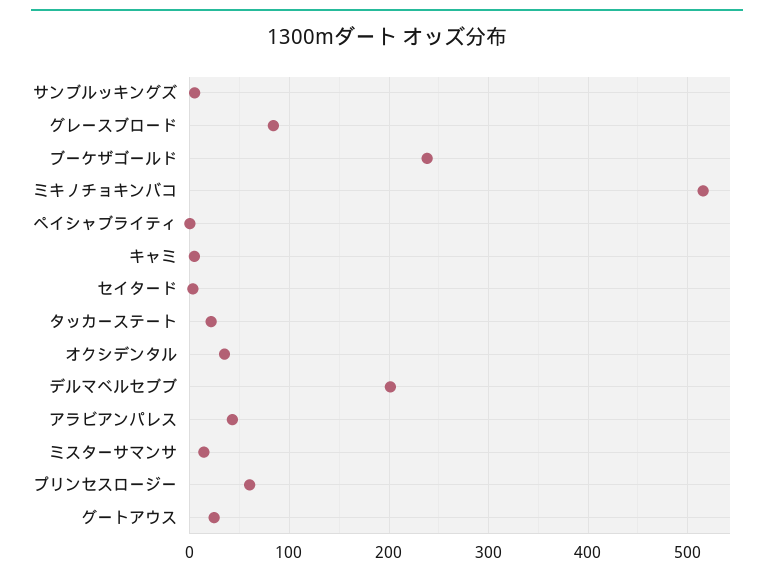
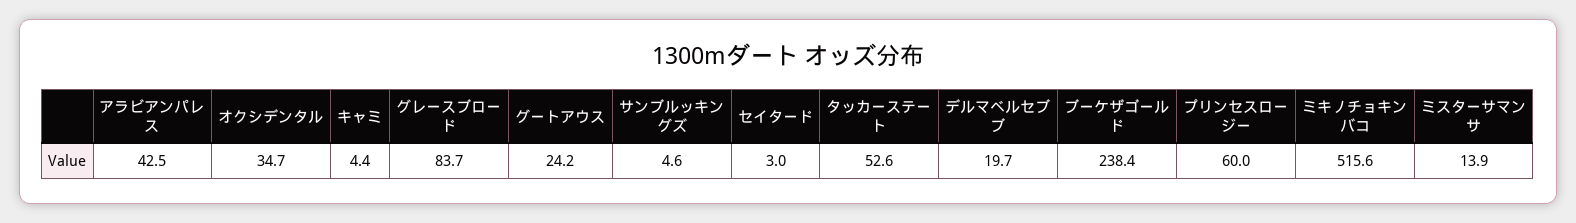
  {
    "サンブルッキングズ": 4.6,
    "グレースブロード": 83.7,
    "ブーケザゴールド": 238.4,
    "ミキノチョキンバコ": 515.6,
-   "ペイシャブライティ": 0,
    "キャミ": 4.4,
    "セイタード": 3,
-   "タッカーステート": 20,
+   "タッカーステート": 52.6,
    "オクシデンタル": 34.7,
-   "デルマベルセブブ": 200,
+   "デルマベルセブブ": 19.7,
    "アラビアンパレス": 42.5,
    "ミスターサマンサ": 13.9,
    "プリンセスロージー": 60,
    "グートアウス": 24.2
  }

